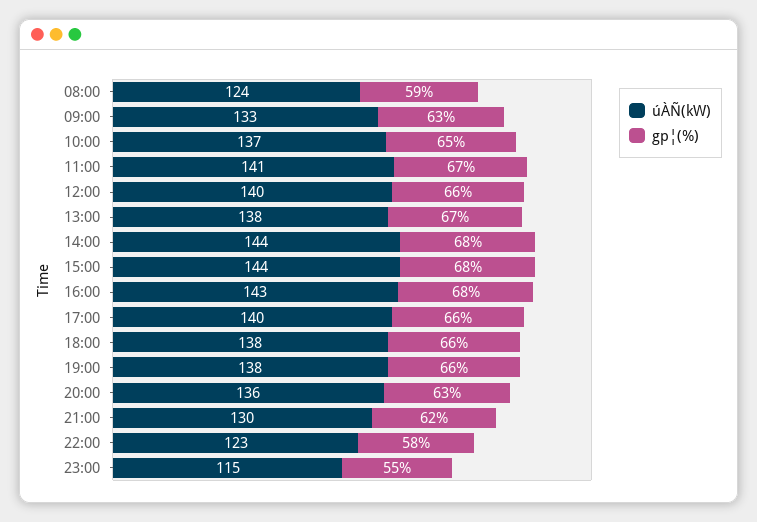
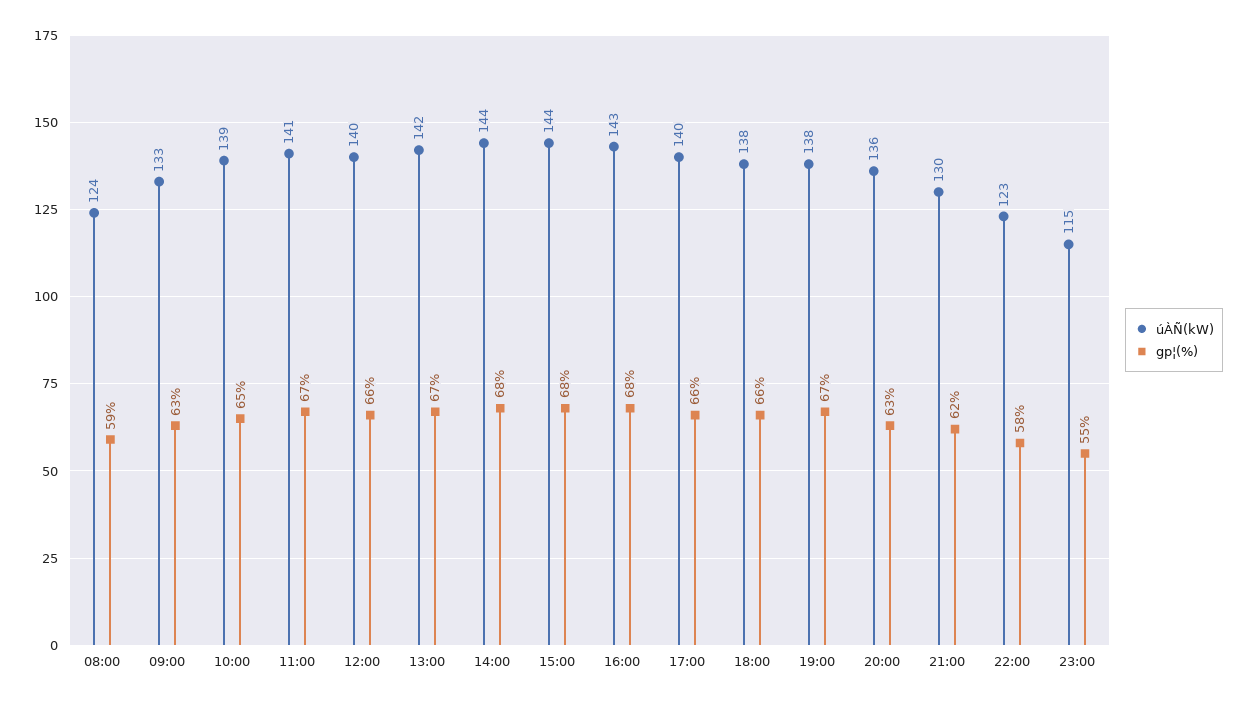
  {
    "úÀÑ(kW)": {
      "08:00": 124,
      "09:00": 133,
-     "10:00": 137,
+     "10:00": 139,
      "11:00": 141,
      "12:00": 140,
-     "13:00": 138,
+     "13:00": 142,
      "14:00": 144,
      "15:00": 144,
      "16:00": 143,
      "17:00": 140,
      "18:00": 138,
      "19:00": 138,
      "20:00": 136,
      "21:00": 130,
      "22:00": 123,
      "23:00": 115
    },
    "gp¦(%)": {
      "08:00": 59,
      "09:00": 63,
      "10:00": 65,
      "11:00": 67,
      "12:00": 66,
      "13:00": 67,
      "14:00": 68,
      "15:00": 68,
      "16:00": 68,
      "17:00": 66,
      "18:00": 66,
-     "19:00": 66,
+     "19:00": 67,
      "20:00": 63,
      "21:00": 62,
      "22:00": 58,
      "23:00": 55
    }
  }

